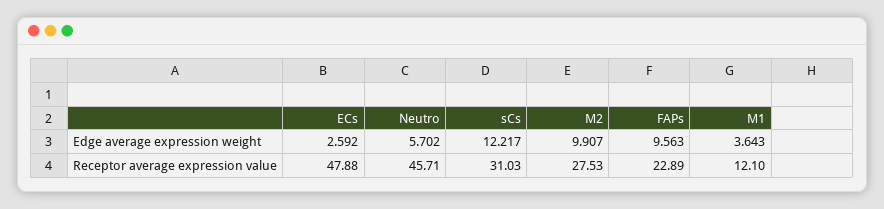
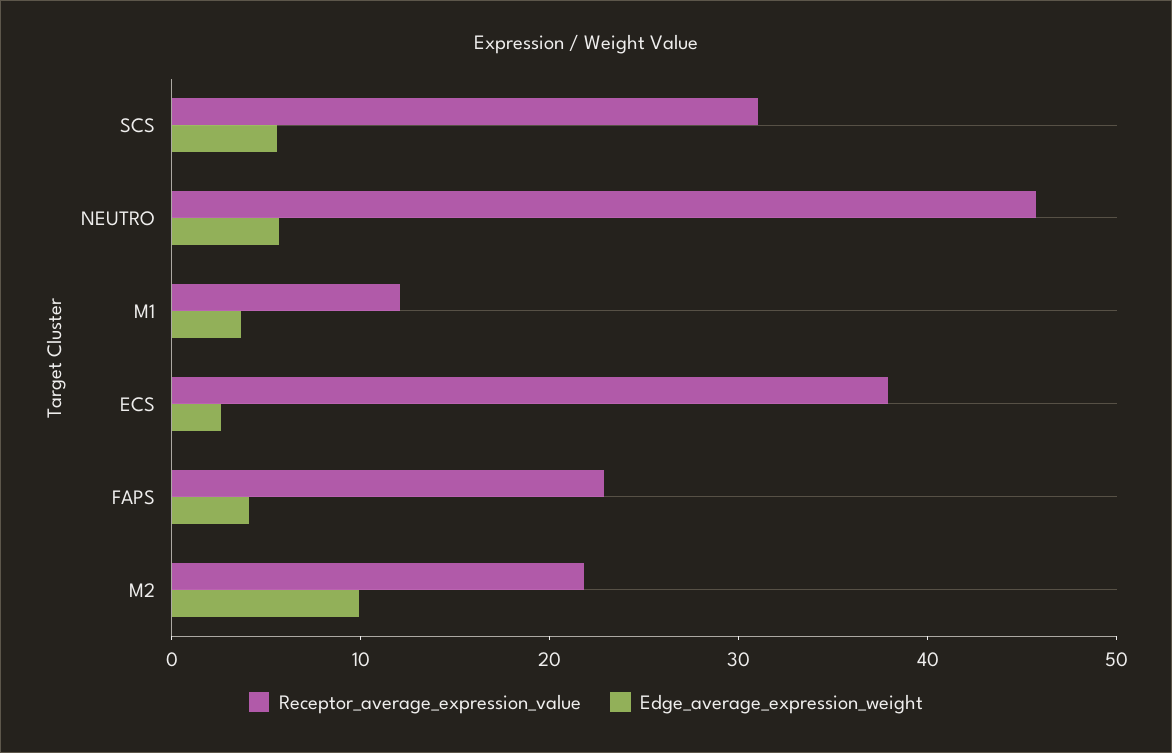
  {
    "Edge average expression weight": {
      "ECs": 2.592,
      "Neutro": 5.702,
-     "sCs": 12.217,
+     "sCs": 6,
      "M2": 9.907,
-     "FAPs": 9.563,
+     "FAPs": 4,
      "M1": 3.643
    },
    "Receptor average expression value": {
-     "ECs": 47.88,
+     "ECs": 38,
      "Neutro": 45.71,
      "sCs": 31.03,
-     "M2": 27.53,
+     "M2": 22,
      "FAPs": 22.89,
      "M1": 12.1
    }
  }

